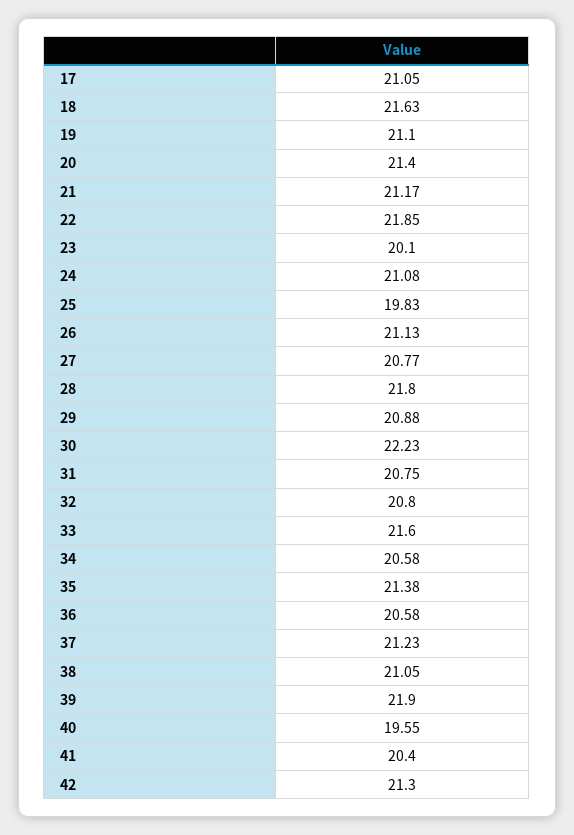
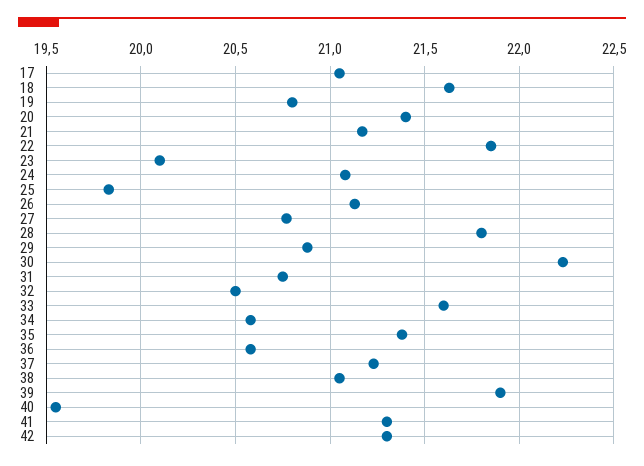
  {
    "17": 21.05,
    "18": 21.63,
-   "19": 21.1,
+   "19": 20.8,
    "20": 21.4,
    "21": 21.17,
    "22": 21.85,
    "23": 20.1,
    "24": 21.08,
    "25": 19.83,
    "26": 21.13,
    "27": 20.77,
    "28": 21.8,
    "29": 20.88,
    "30": 22.23,
    "31": 20.75,
-   "32": 20.8,
+   "32": 20.5,
    "33": 21.6,
    "34": 20.58,
    "35": 21.38,
    "36": 20.58,
    "37": 21.23,
    "38": 21.05,
    "39": 21.9,
    "40": 19.55,
-   "41": 20.4,
+   "41": 21.3,
    "42": 21.3
  }

